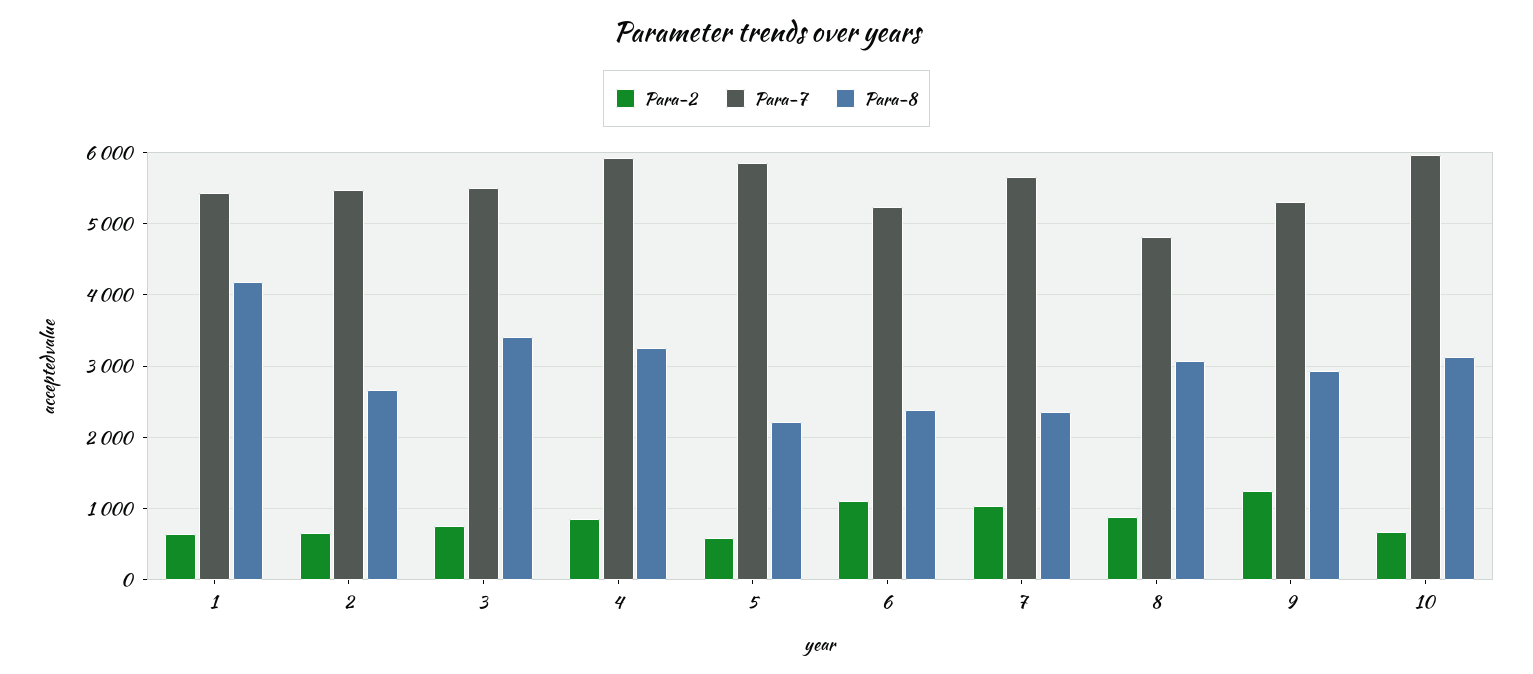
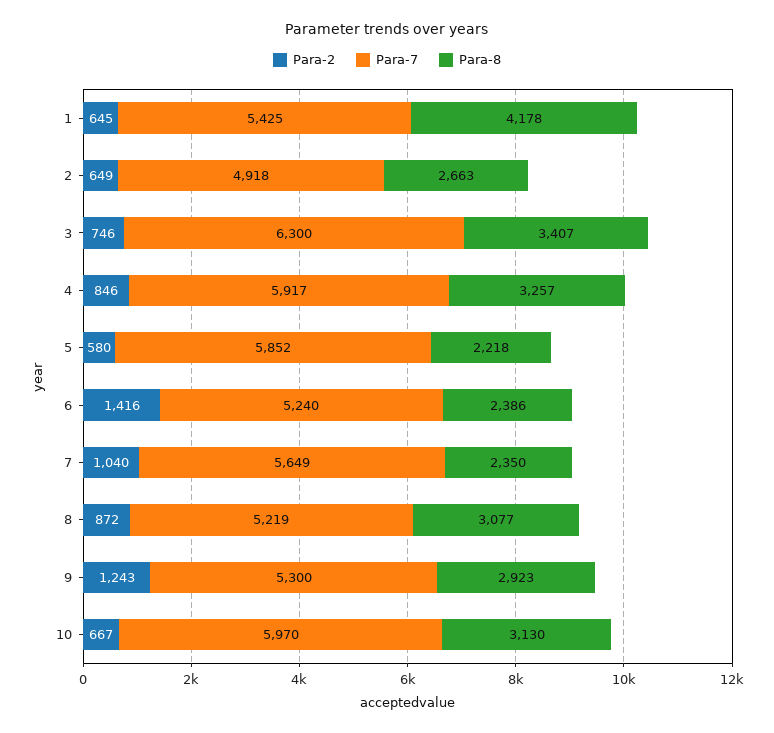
  {
    "Para-2": {
      "1": 645,
      "2": 649,
      "3": 746,
      "4": 846,
      "5": 580,
-     "6": 1100,
+     "6": 1416,
      "7": 1040,
      "8": 872,
      "9": 1243,
      "10": 667
    },
    "Para-7": {
      "1": 5425,
-     "2": 5500,
+     "2": 4918,
-     "3": 5500,
+     "3": 6300,
      "4": 5917,
      "5": 5852,
      "6": 5240,
      "7": 5649,
-     "8": 4800,
+     "8": 5219,
      "9": 5300,
      "10": 5970
    },
    "Para-8": {
      "1": 4178,
      "2": 2663,
      "3": 3407,
      "4": 3257,
      "5": 2218,
      "6": 2386,
      "7": 2350,
      "8": 3077,
      "9": 2923,
      "10": 3130
    }
  }

